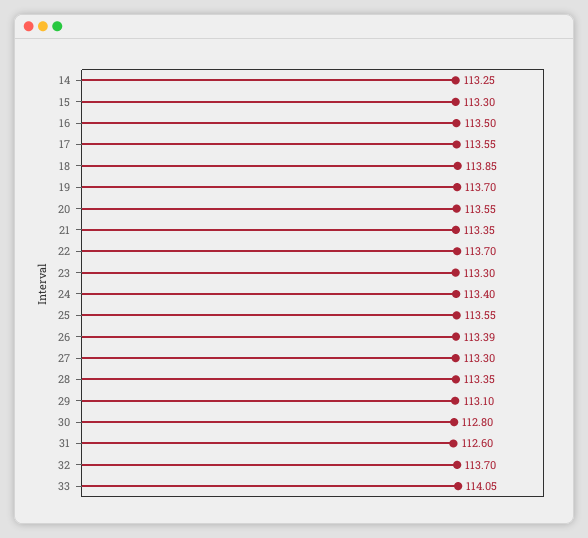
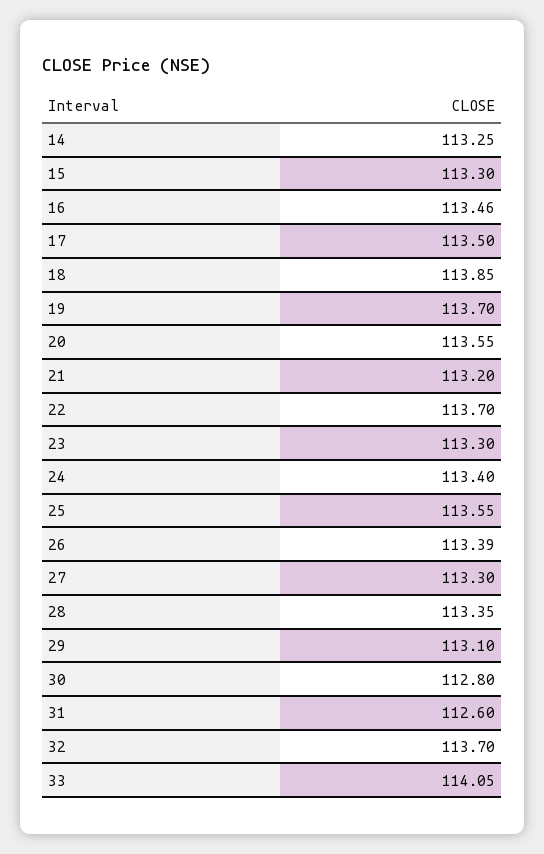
  {
    "14": 113.25,
    "15": 113.3,
-   "16": 113.5,
+   "16": 113.46,
-   "17": 113.55,
+   "17": 113.5,
    "18": 113.85,
    "19": 113.7,
    "20": 113.55,
-   "21": 113.35,
+   "21": 113.2,
    "22": 113.7,
    "23": 113.3,
    "24": 113.4,
    "25": 113.55,
    "26": 113.39,
    "27": 113.3,
    "28": 113.35,
    "29": 113.1,
    "30": 112.8,
    "31": 112.6,
    "32": 113.7,
    "33": 114.05
  }

